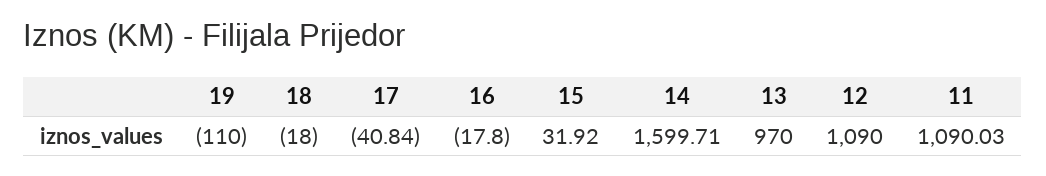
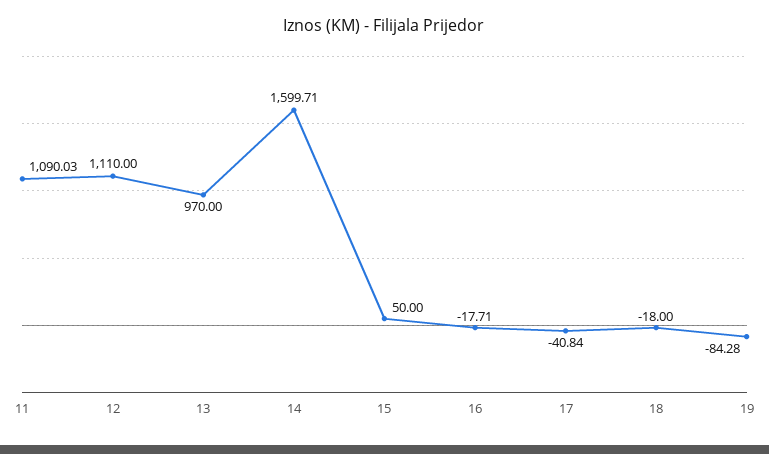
  {
-   "19": -110,
+   "19": -84.28,
    "18": -18,
    "17": -40.84,
-   "16": -17.8,
+   "16": -17.71,
-   "15": 31.92,
+   "15": 50,
    "14": 1599.71,
    "13": 970,
-   "12": 1090,
+   "12": 1110,
    "11": 1090.03
  }

